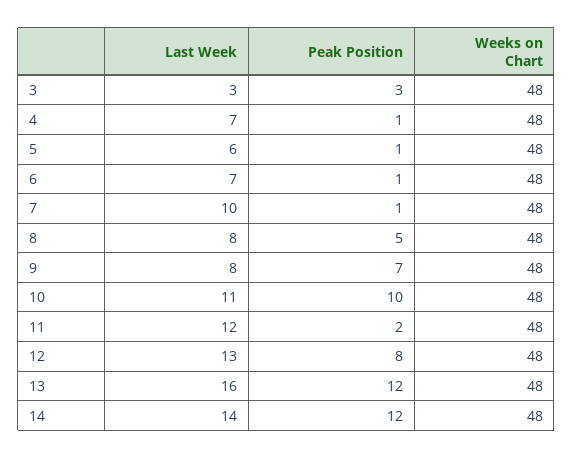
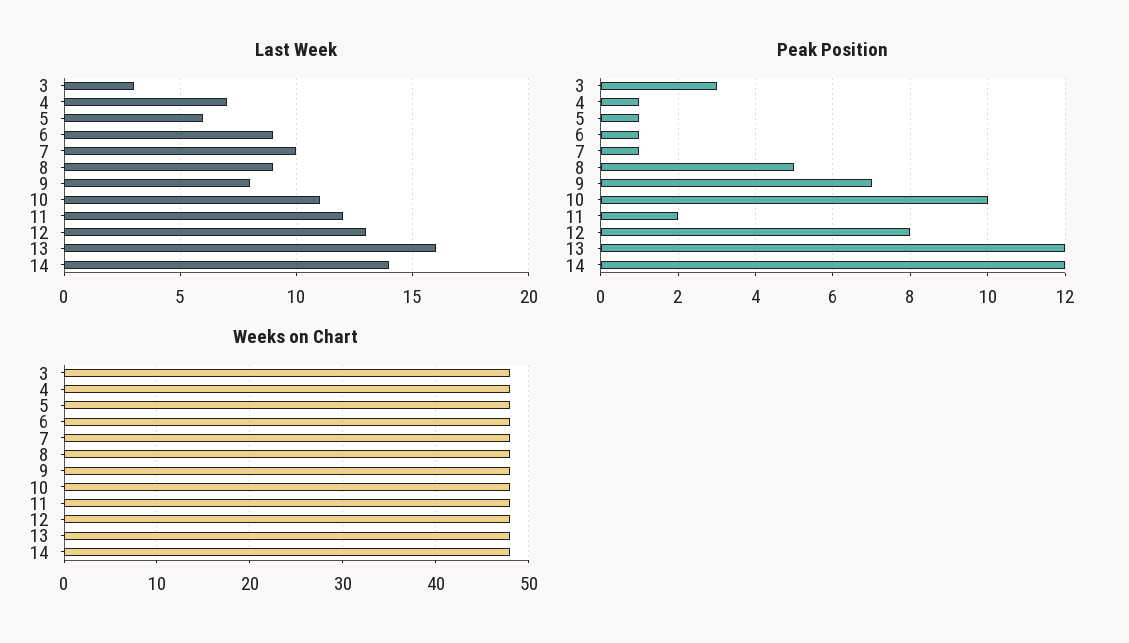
  {
    "Last Week": {
      "3": 3,
      "4": 7,
      "5": 6,
-     "6": 7,
+     "6": 9,
      "7": 10,
-     "8": 8,
+     "8": 9,
      "9": 8,
      "10": 11,
      "11": 12,
      "12": 13,
      "13": 16,
      "14": 14
    },
    "Peak Position": {
      "3": 3,
      "4": 1,
      "5": 1,
      "6": 1,
      "7": 1,
      "8": 5,
      "9": 7,
      "10": 10,
      "11": 2,
      "12": 8,
      "13": 12,
      "14": 12
    },
    "Weeks on Chart": {
      "3": 48,
      "4": 48,
      "5": 48,
      "6": 48,
      "7": 48,
      "8": 48,
      "9": 48,
      "10": 48,
      "11": 48,
      "12": 48,
      "13": 48,
      "14": 48
    }
  }

